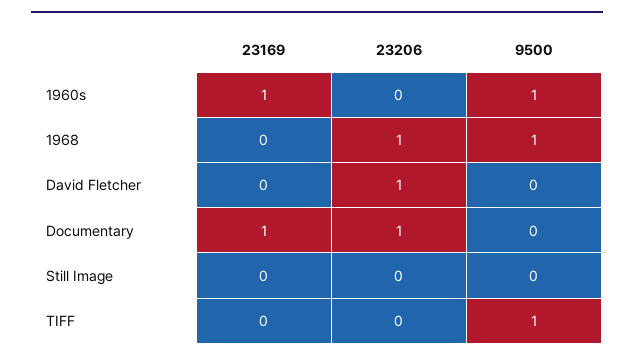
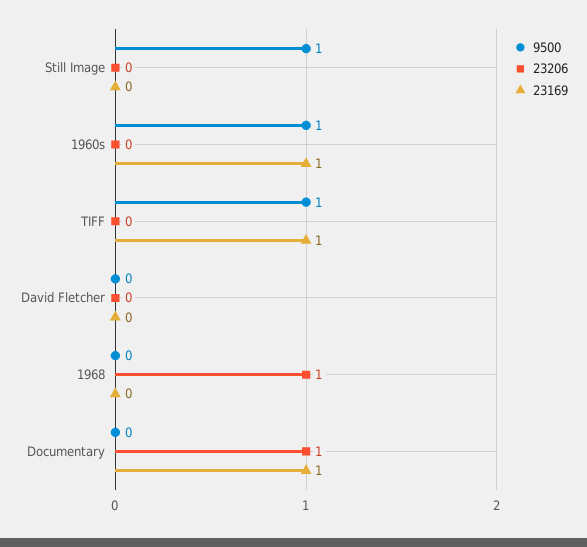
  {
    "23169": {
      "1960s": 1,
      "1968": 0,
      "David Fletcher": 0,
      "Documentary": 1,
      "Still Image": 0,
-     "TIFF": 0
+     "TIFF": 1
    },
    "23206": {
      "1960s": 0,
      "1968": 1,
-     "David Fletcher": 1,
+     "David Fletcher": 0,
      "Documentary": 1,
      "Still Image": 0,
      "TIFF": 0
    },
    "9500": {
      "1960s": 1,
-     "1968": 1,
+     "1968": 0,
      "David Fletcher": 0,
      "Documentary": 0,
-     "Still Image": 0,
+     "Still Image": 1,
      "TIFF": 1
    }
  }

